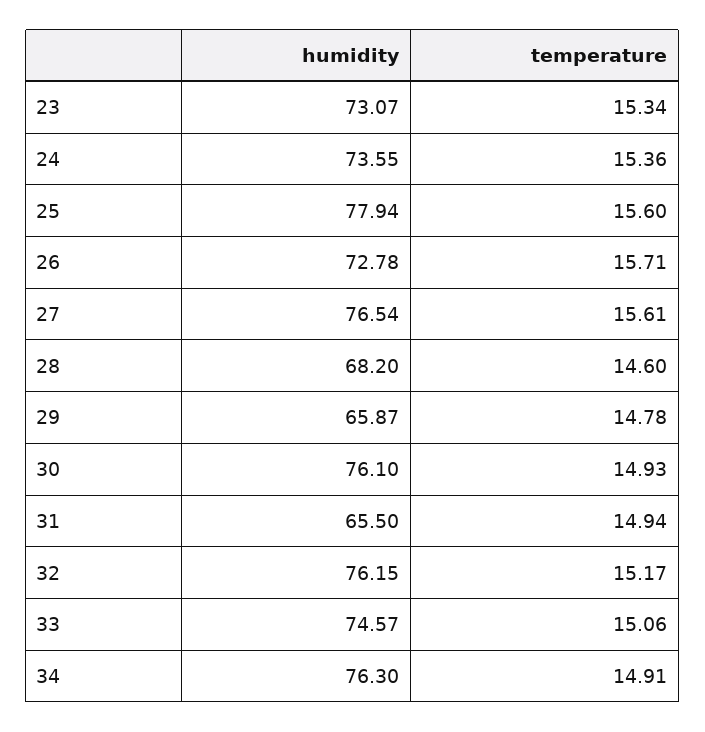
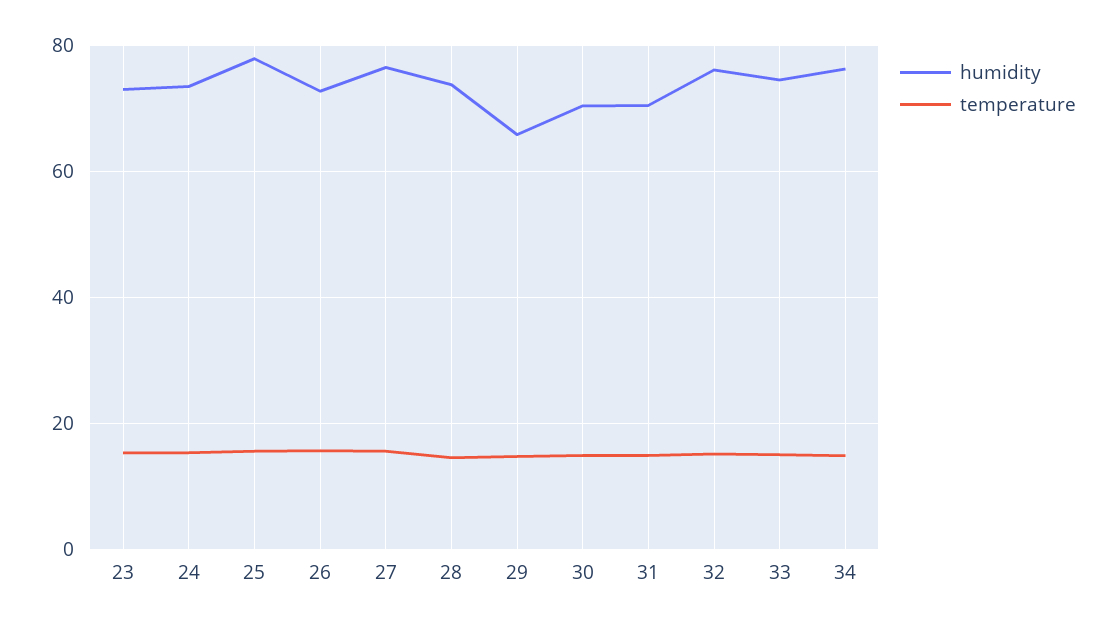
  {
    "humidity": {
      "23": 73.07,
      "24": 73.55,
      "25": 77.94,
      "26": 72.78,
      "27": 76.54,
-     "28": 68.2,
+     "28": 74,
      "29": 65.87,
-     "30": 76.1,
+     "30": 70,
-     "31": 65.5,
+     "31": 70,
      "32": 76.15,
      "33": 74.57,
      "34": 76.3
    },
    "temperature": {
      "23": 15.34,
      "24": 15.36,
      "25": 15.6,
      "26": 15.71,
      "27": 15.61,
      "28": 14.6,
      "29": 14.78,
      "30": 14.93,
      "31": 14.94,
      "32": 15.17,
      "33": 15.06,
      "34": 14.91
    }
  }

